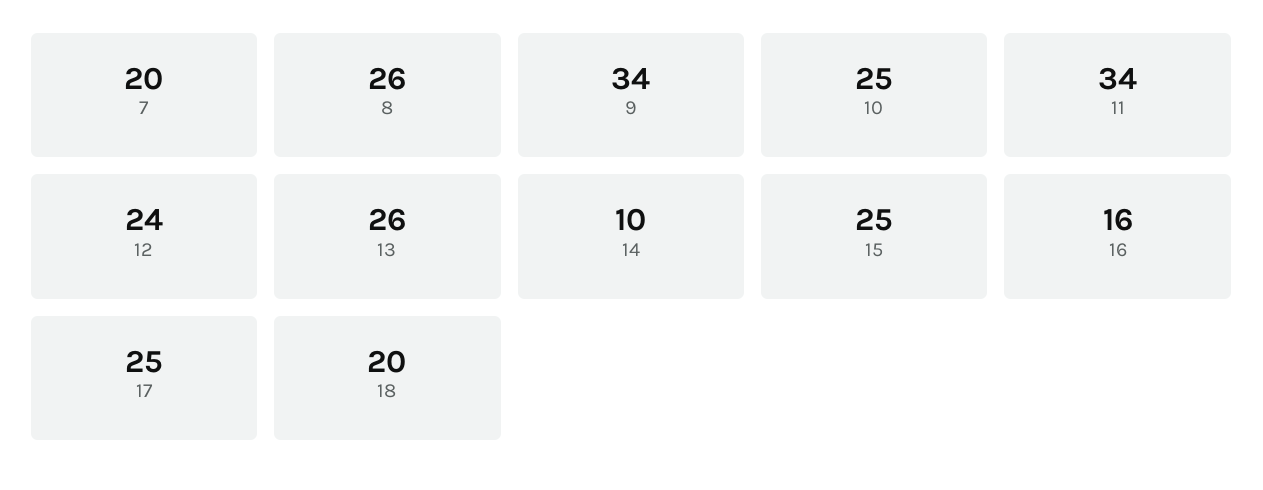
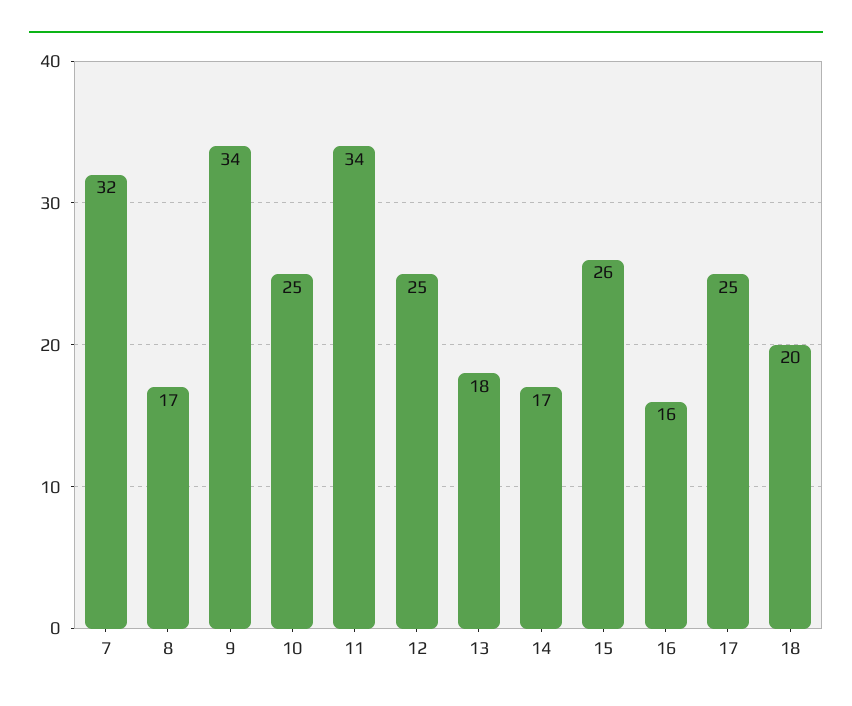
  {
-   "7": 20,
+   "7": 32,
-   "8": 26,
+   "8": 17,
    "9": 34,
    "10": 25,
    "11": 34,
-   "12": 24,
+   "12": 25,
-   "13": 26,
+   "13": 18,
-   "14": 10,
+   "14": 17,
-   "15": 25,
+   "15": 26,
    "16": 16,
    "17": 25,
    "18": 20
  }

